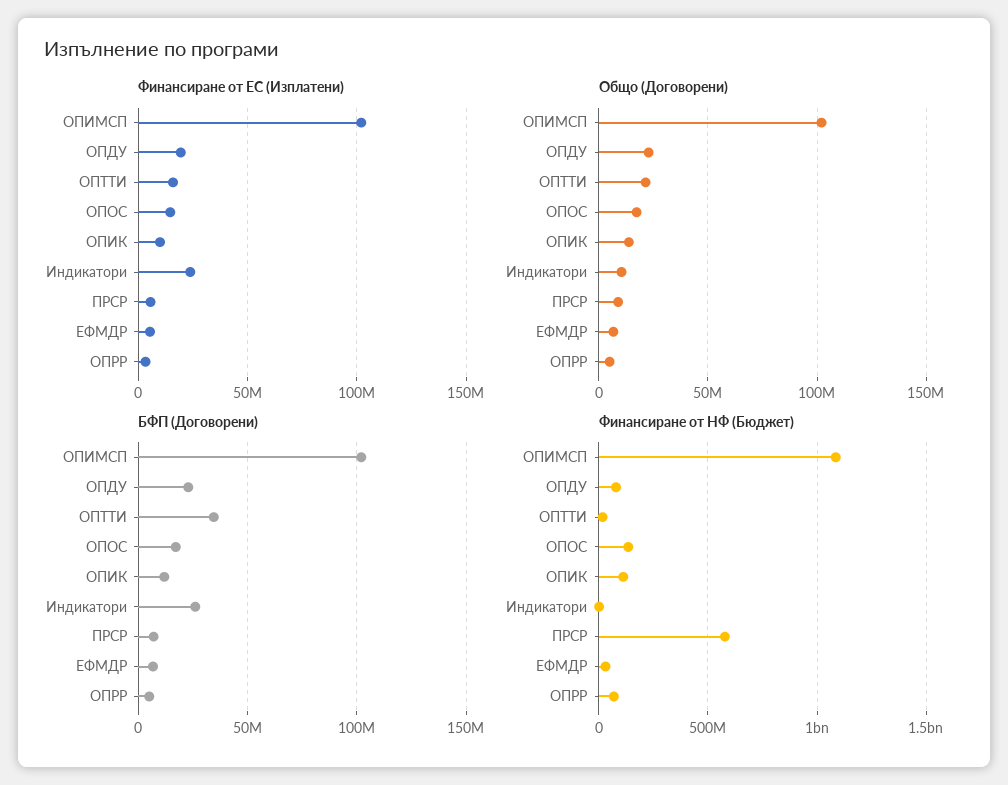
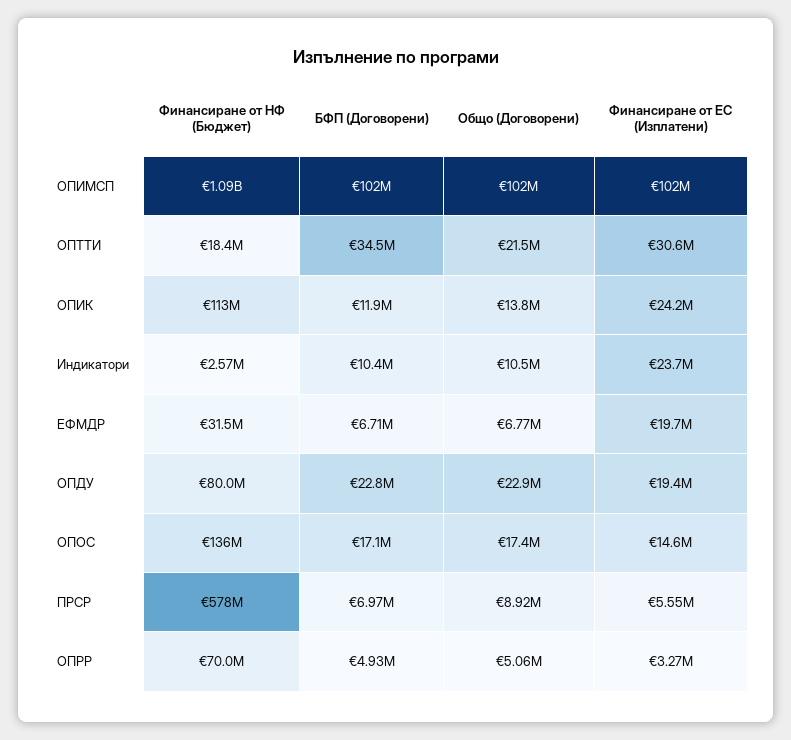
  {
    "Финансиране от ЕС (Изплатени)": {
      "ОПИМСП": 102000000,
      "ОПДУ": 19400000,
-     "ОПТТИ": 15000000,
+     "ОПТТИ": 30600000,
      "ОПОС": 14600000,
-     "ОПИК": 10000000,
+     "ОПИК": 24200000,
      "Индикатори": 23700000,
      "ПРСР": 5550000,
-     "ЕФМДР": 5000000,
+     "ЕФМДР": 19700000,
      "ОПРР": 3270000
    },
    "Общо (Договорени)": {
      "ОПИМСП": 102000000,
      "ОПДУ": 22900000,
      "ОПТТИ": 21500000,
      "ОПОС": 17400000,
      "ОПИК": 13800000,
      "Индикатори": 10500000,
      "ПРСР": 8920000,
      "ЕФМДР": 6770000,
      "ОПРР": 5060000
    },
    "БФП (Договорени)": {
      "ОПИМСП": 102000000,
      "ОПДУ": 22800000,
      "ОПТТИ": 34500000,
      "ОПОС": 17100000,
      "ОПИК": 11900000,
-     "Индикатори": 25000000,
+     "Индикатори": 10400000,
      "ПРСР": 6970000,
      "ЕФМДР": 6710000,
      "ОПРР": 4930000
    },
    "Финансиране от НФ (Бюджет)": {
      "ОПИМСП": 1090000000,
      "ОПДУ": 80000000,
      "ОПТТИ": 18400000,
      "ОПОС": 136000000,
      "ОПИК": 113000000,
      "Индикатори": 2570000,
      "ПРСР": 578000000,
      "ЕФМДР": 31500000,
      "ОПРР": 70000000
    }
  }

